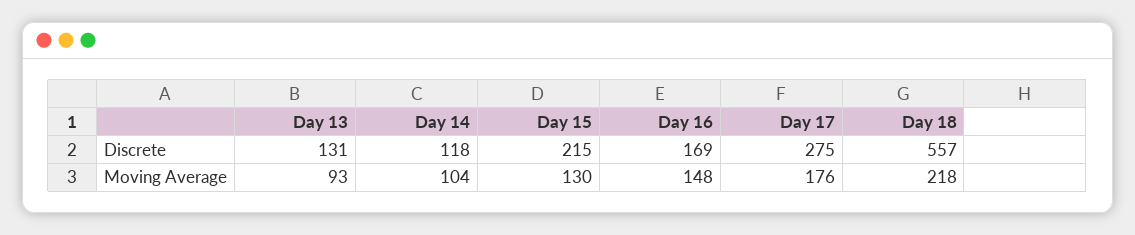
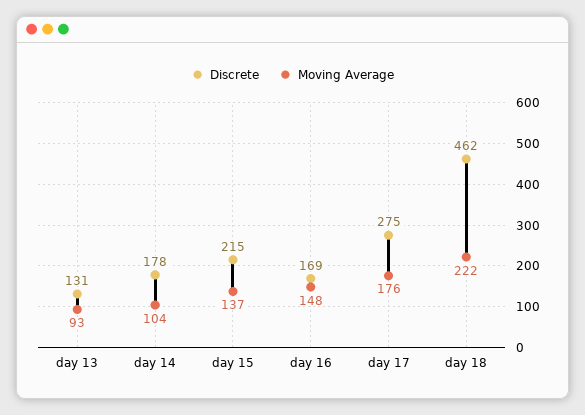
  {
    "Discrete": {
      "Day 13": 131,
-     "Day 14": 118,
+     "Day 14": 178,
      "Day 15": 215,
      "Day 16": 169,
      "Day 17": 275,
-     "Day 18": 557
+     "Day 18": 462
    },
    "Moving Average": {
      "Day 13": 93,
      "Day 14": 104,
-     "Day 15": 130,
+     "Day 15": 137,
      "Day 16": 148,
      "Day 17": 176,
-     "Day 18": 218
+     "Day 18": 222
    }
  }

